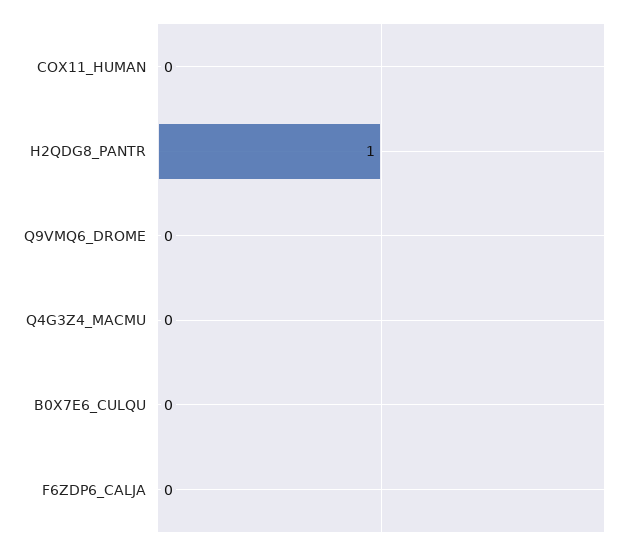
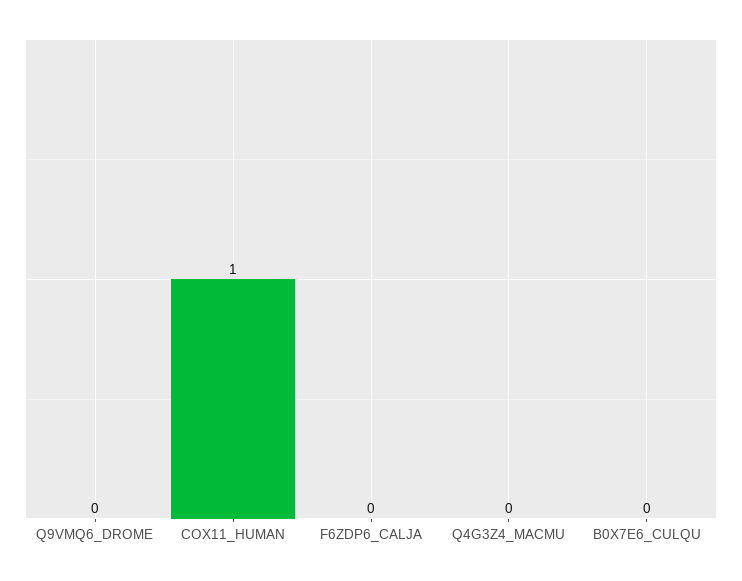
  {
-   "COX11_HUMAN": 0,
+   "COX11_HUMAN": 1,
-   "H2QDG8_PANTR": 1,
    "Q9VMQ6_DROME": 0,
    "Q4G3Z4_MACMU": 0,
    "B0X7E6_CULQU": 0,
    "F6ZDP6_CALJA": 0
  }

